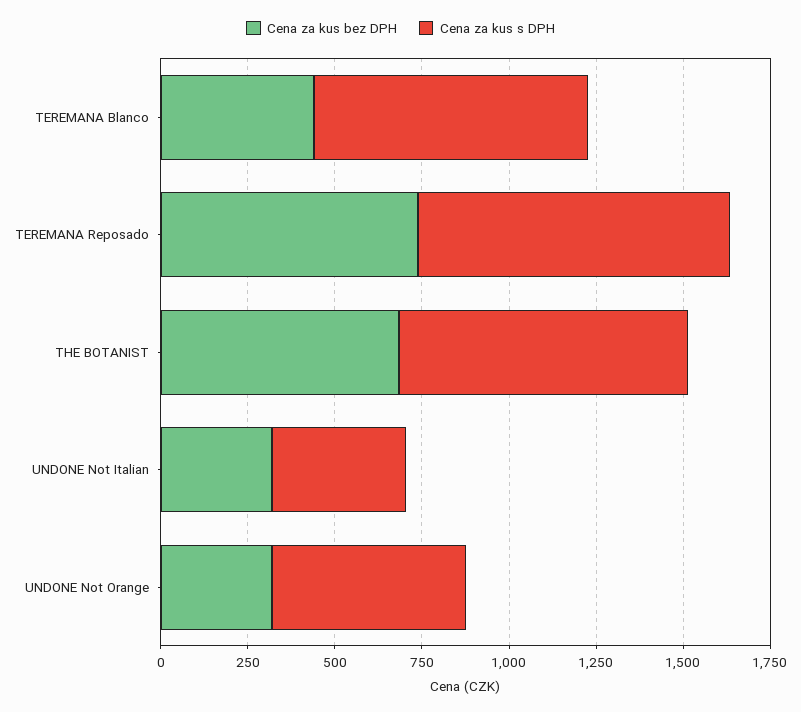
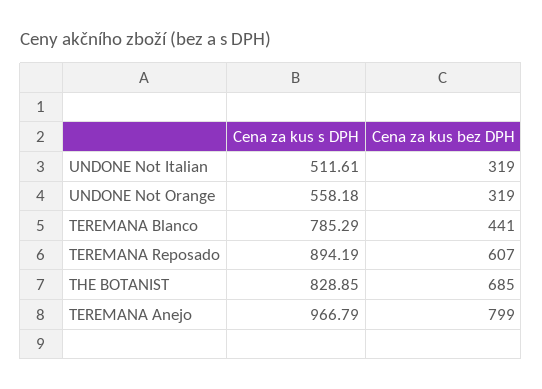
  {
    "Cena za kus bez DPH": {
      "TEREMANA Blanco": 441,
-     "TEREMANA Reposado": 750,
+     "TEREMANA Reposado": 607,
      "THE BOTANIST": 685,
      "UNDONE Not Italian": 319,
-     "UNDONE Not Orange": 319
+     "UNDONE Not Orange": 319,
+     "TEREMANA Anejo": 799
    },
    "Cena za kus s DPH": {
      "TEREMANA Blanco": 785.29,
      "TEREMANA Reposado": 894.19,
      "THE BOTANIST": 828.85,
-     "UNDONE Not Italian": 400,
+     "UNDONE Not Italian": 511.61,
-     "UNDONE Not Orange": 558.18
+     "UNDONE Not Orange": 558.18,
+     "TEREMANA Anejo": 966.79
    }
  }

